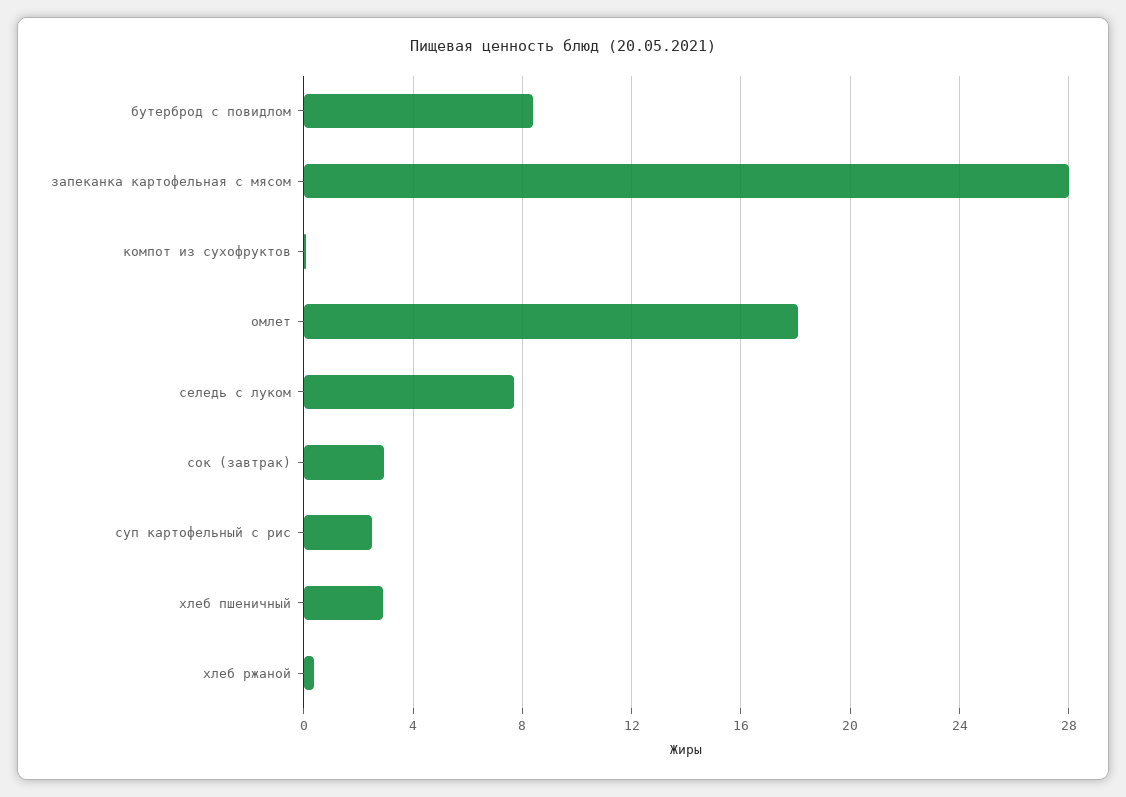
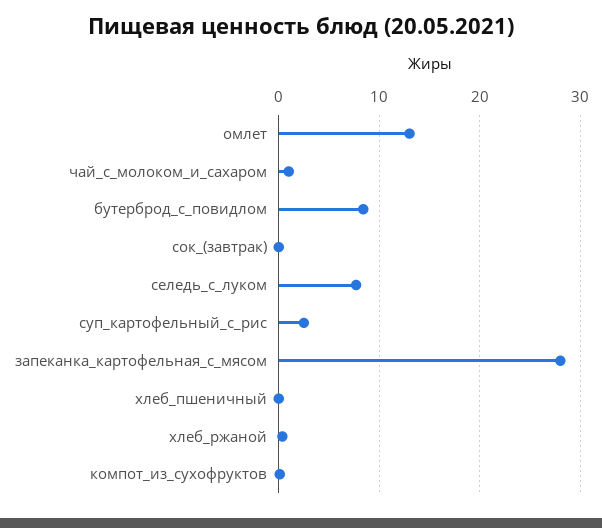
  {
    "бутерброд с повидлом": 8.5,
    "запеканка картофельная с мясом": 28,
    "компот из сухофруктов": 0,
-   "омлет": 18,
+   "омлет": 13,
    "селедь с луком": 7.5,
-   "сок (завтрак)": 3,
+   "сок (завтрак)": 0,
    "суп картофельный с рис": 2.5,
-   "хлеб пшеничный": 3,
+   "хлеб пшеничный": 0,
-   "хлеб ржаной": 0.5
+   "хлеб ржаной": 0.5,
+   "чай_с_молоком_и_сахаром": 1
  }

